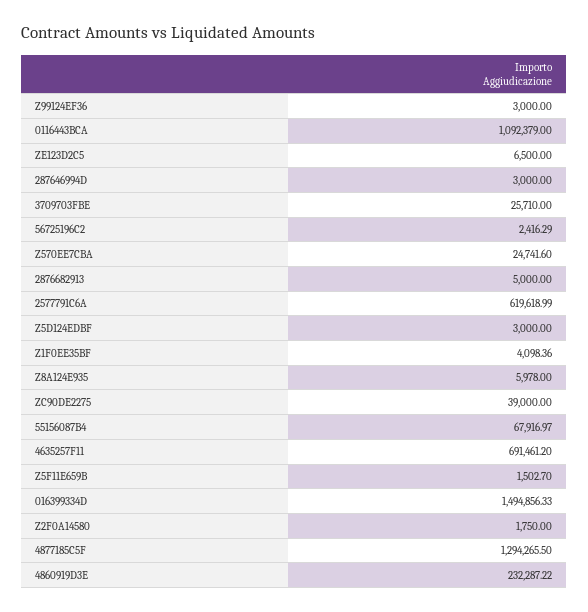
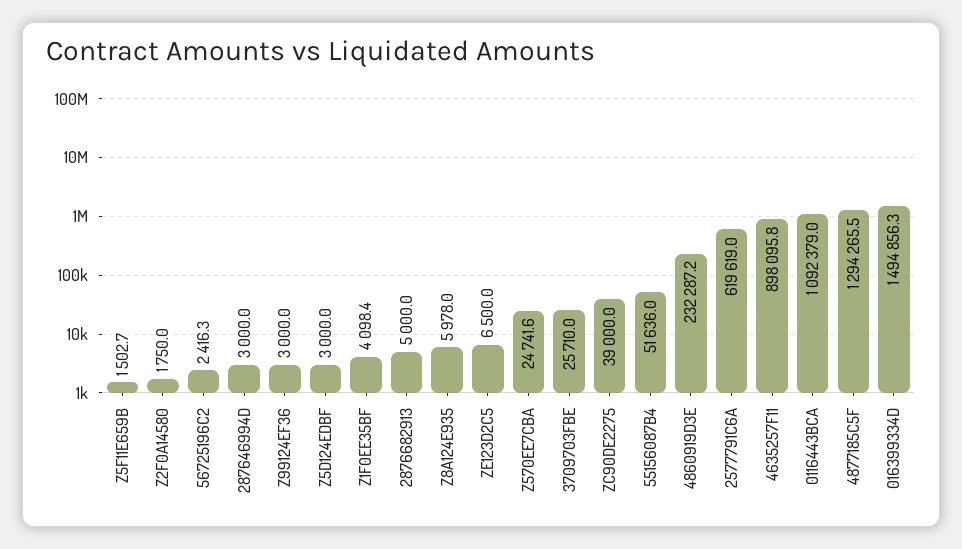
  {
    "Z99124EF36": 3000,
    "0116443BCA": 1092379,
    "ZE123D2C5": 6500,
    "287646994D": 3000,
    "3709703FBE": 25710,
    "56725196C2": 2416.29,
    "Z570EE7CBA": 24741.6,
    "2876682913": 5000,
    "2577791C6A": 619618.99,
    "Z5D124EDBF": 3000,
    "Z1F0EE35BF": 4098.36,
    "Z8A124E935": 5978,
    "ZC90DE2275": 39000,
-   "55156087B4": 67916.97,
+   "55156087B4": 51636,
-   "4635257F11": 691461.2,
+   "4635257F11": 898095.8,
    "Z5F11E659B": 1502.7,
    "016399334D": 1494856.33,
    "Z2F0A14580": 1750,
    "4877185C5F": 1294265.5,
    "4860919D3E": 232287.22
  }

